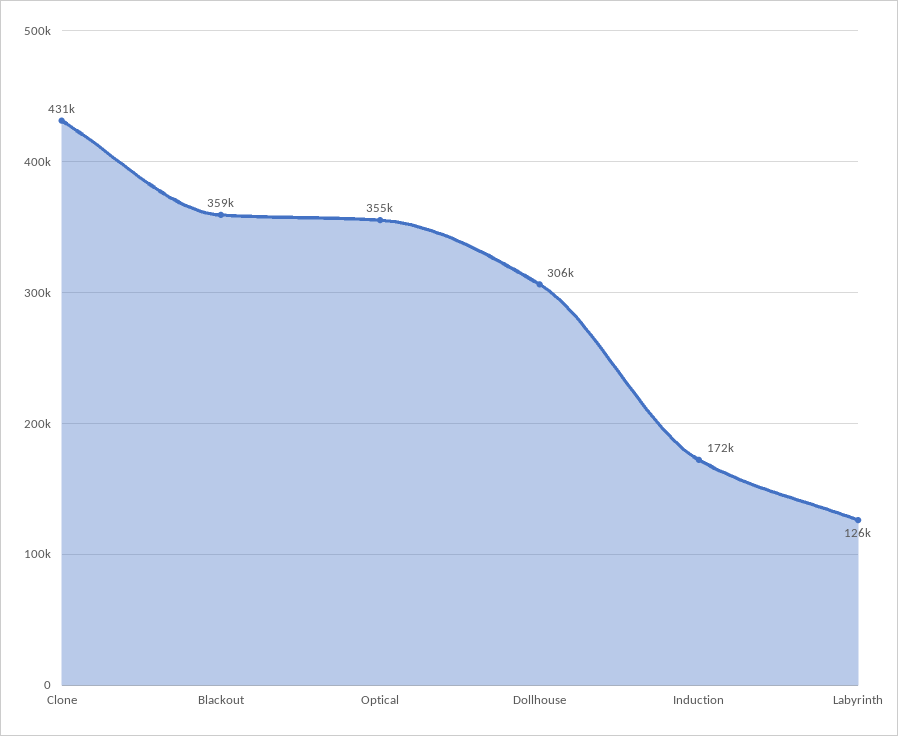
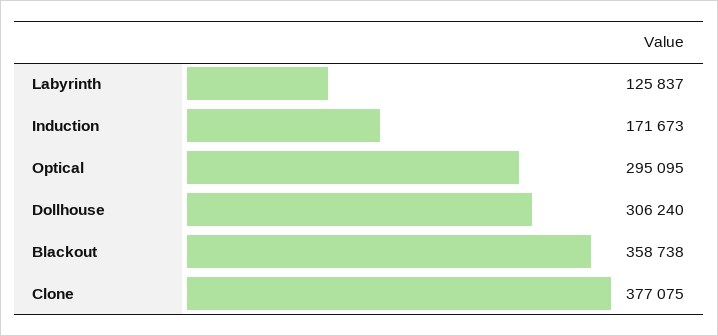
  {
-   "Clone": 431000,
+   "Clone": 377075,
    "Blackout": 358738,
-   "Optical": 355000,
+   "Optical": 295095,
    "Dollhouse": 306240,
    "Induction": 171673,
    "Labyrinth": 125837
  }

